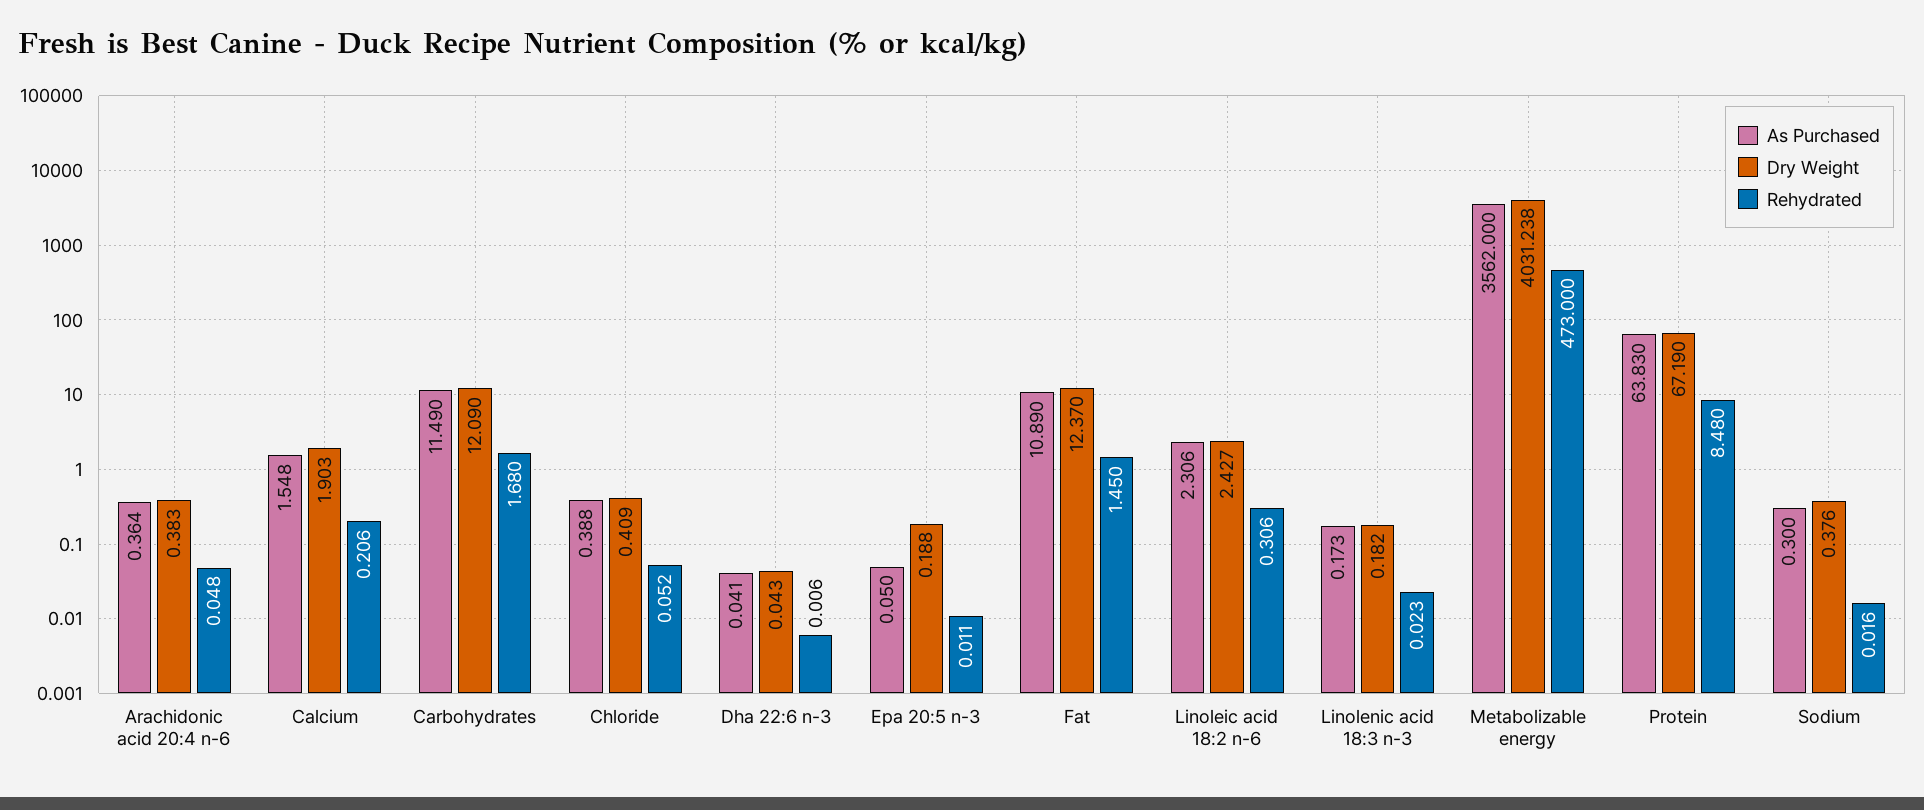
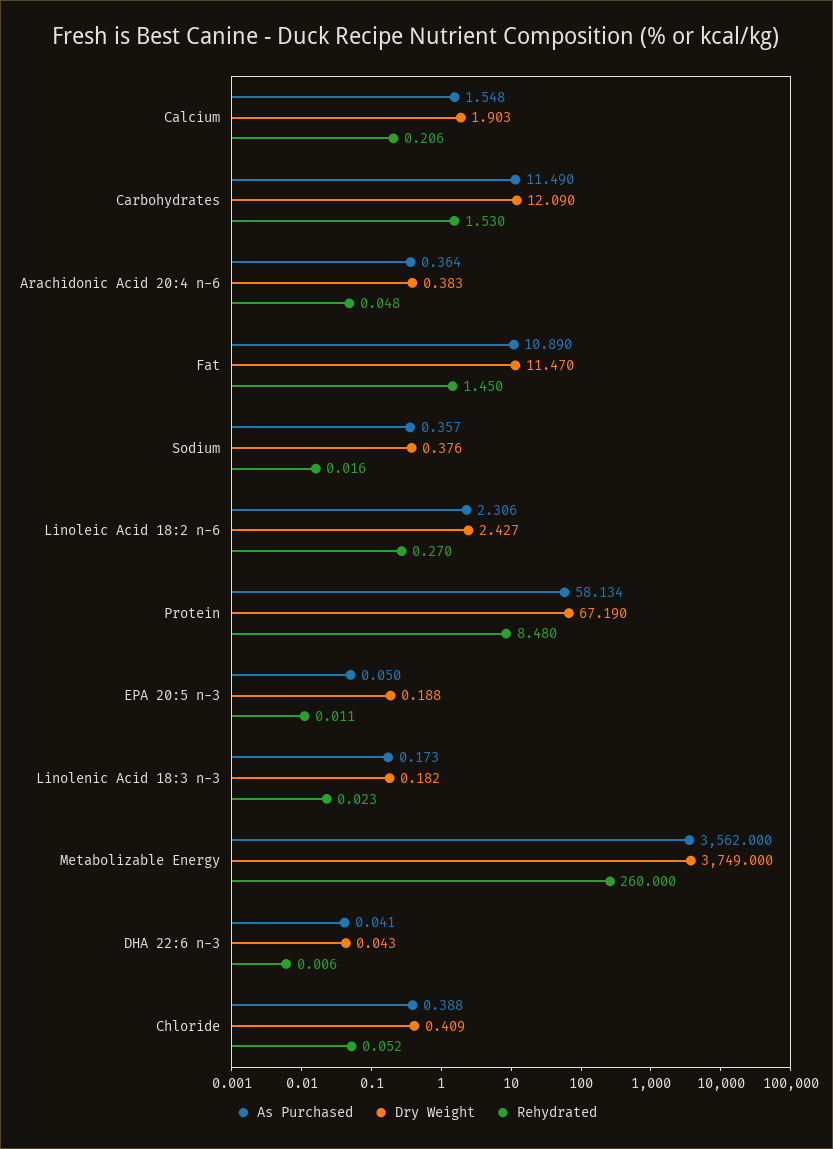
  {
    "As Purchased": {
      "Arachidonic acid 20:4 n-6": 0.364,
      "Calcium": 1.548,
      "Carbohydrates": 11.49,
      "Chloride": 0.388,
      "Dha 22:6 n-3": 0.041,
      "Epa 20:5 n-3": 0.05,
      "Fat": 10.89,
      "Linoleic acid 18:2 n-6": 2.306,
      "Linolenic acid 18:3 n-3": 0.173,
      "Metabolizable energy": 3562,
-     "Protein": 63.83,
+     "Protein": 58.134,
-     "Sodium": 0.3
+     "Sodium": 0.357
    },
    "Dry Weight": {
      "Arachidonic acid 20:4 n-6": 0.383,
      "Calcium": 1.903,
      "Carbohydrates": 12.09,
      "Chloride": 0.409,
      "Dha 22:6 n-3": 0.043,
      "Epa 20:5 n-3": 0.188,
-     "Fat": 12.37,
+     "Fat": 11.47,
      "Linoleic acid 18:2 n-6": 2.427,
      "Linolenic acid 18:3 n-3": 0.182,
-     "Metabolizable energy": 4031.238,
+     "Metabolizable energy": 3749,
      "Protein": 67.19,
      "Sodium": 0.376
    },
    "Rehydrated": {
      "Arachidonic acid 20:4 n-6": 0.048,
      "Calcium": 0.206,
-     "Carbohydrates": 1.68,
+     "Carbohydrates": 1.53,
      "Chloride": 0.052,
      "Dha 22:6 n-3": 0.006,
      "Epa 20:5 n-3": 0.011,
      "Fat": 1.45,
-     "Linoleic acid 18:2 n-6": 0.306,
+     "Linoleic acid 18:2 n-6": 0.27,
      "Linolenic acid 18:3 n-3": 0.023,
-     "Metabolizable energy": 473,
+     "Metabolizable energy": 260,
      "Protein": 8.48,
      "Sodium": 0.016
    }
  }

